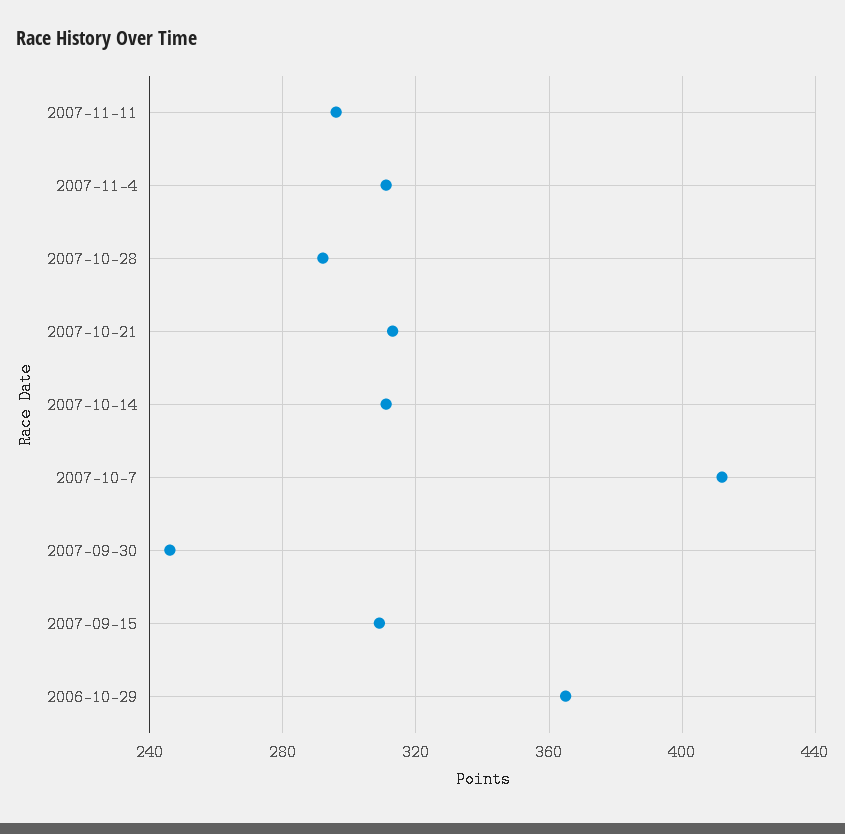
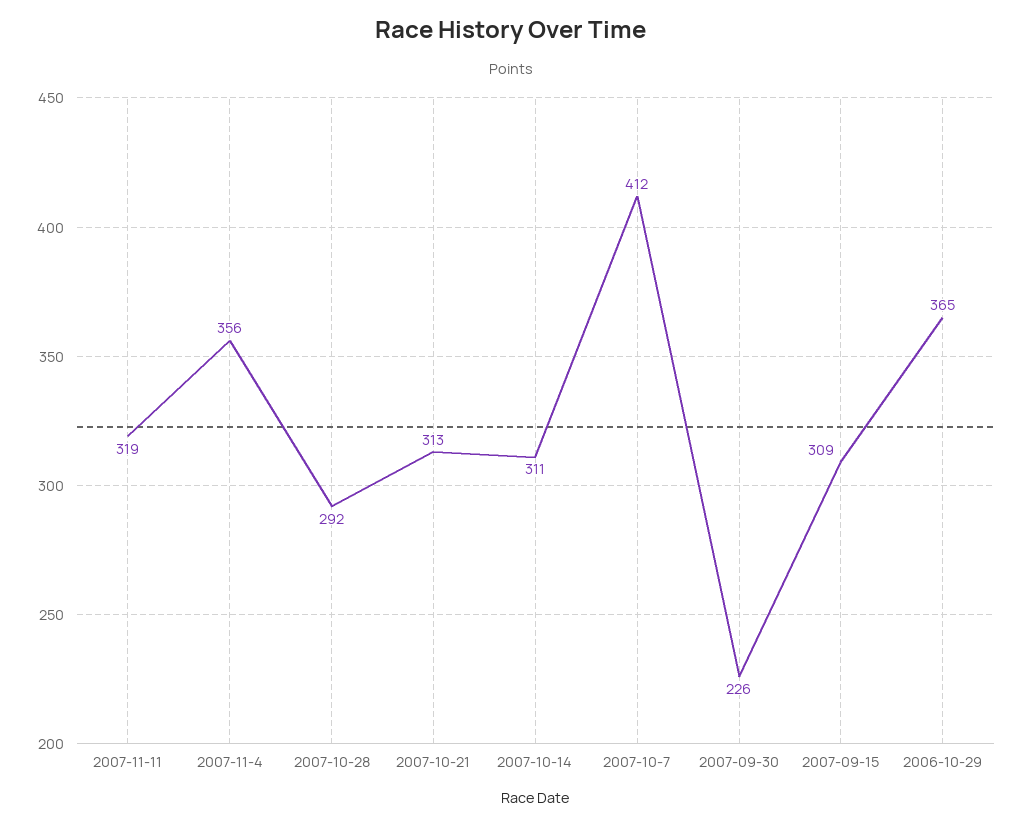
  {
-   "2007-11-11": 295,
+   "2007-11-11": 319,
-   "2007-11-4": 310,
+   "2007-11-4": 356,
    "2007-10-28": 292,
    "2007-10-21": 313,
    "2007-10-14": 311,
    "2007-10-7": 412,
-   "2007-09-30": 245,
+   "2007-09-30": 226,
    "2007-09-15": 309,
    "2006-10-29": 365
  }

